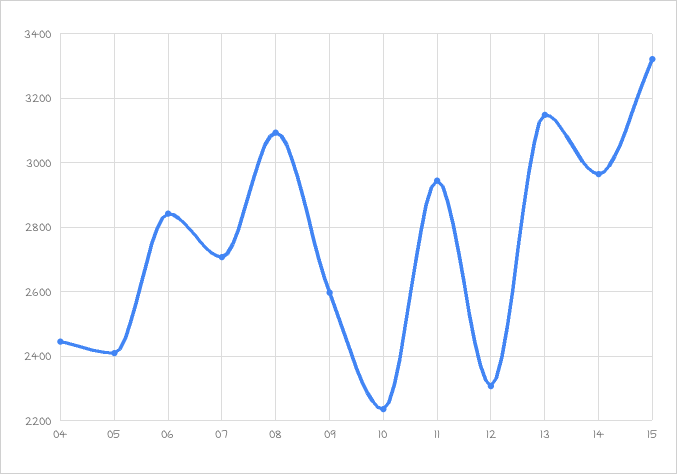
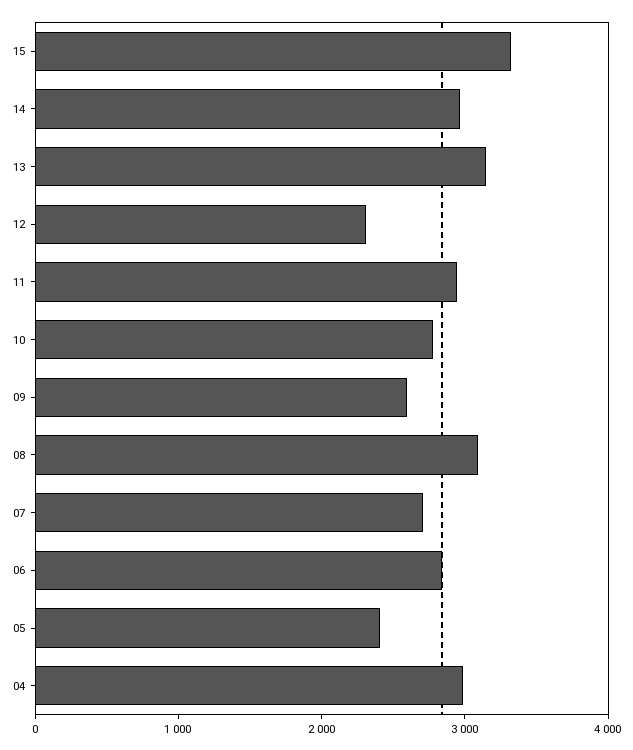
  {
-   "04": 2440,
+   "04": 3000,
    "05": 2400,
    "06": 2840,
    "07": 2700,
    "08": 3100,
    "09": 2600,
-   "10": 2240,
+   "10": 2800,
    "11": 2940,
    "12": 2300,
    "13": 3140,
    "14": 2960,
    "15": 3320
  }

